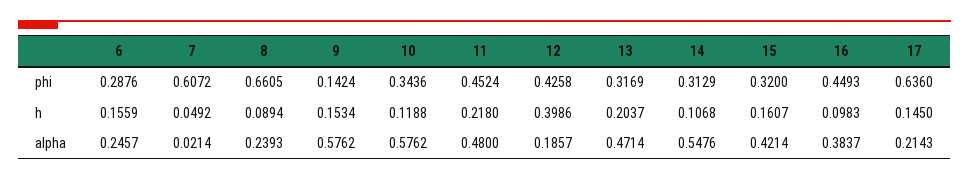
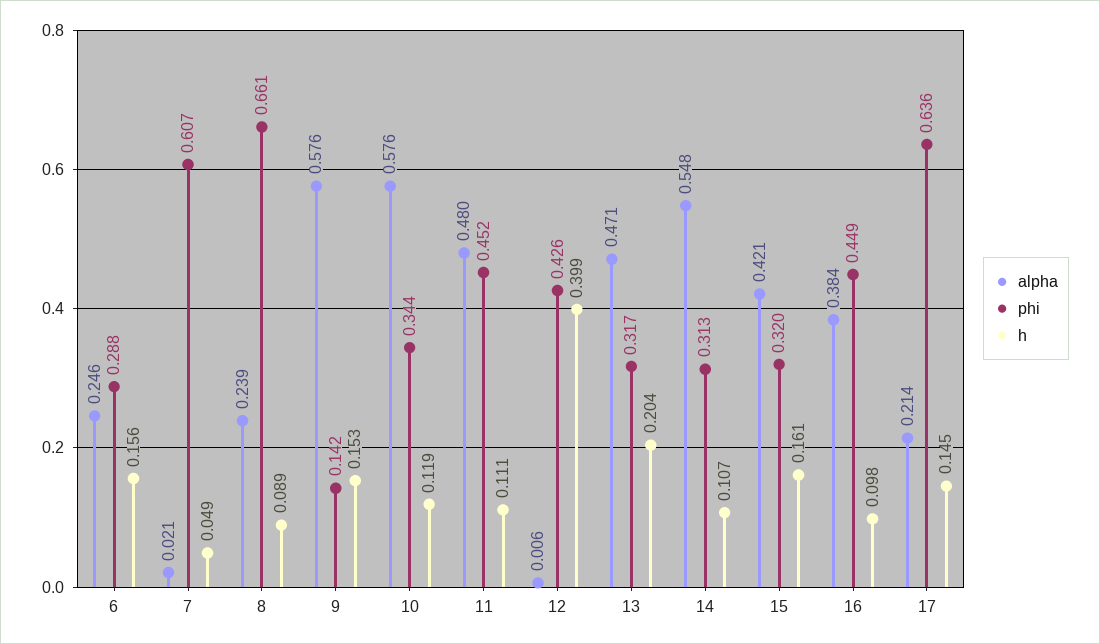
  {
    "phi": {
      "6": 0.2876,
      "7": 0.6072,
      "8": 0.6605,
      "9": 0.1424,
      "10": 0.3436,
      "11": 0.4524,
      "12": 0.4258,
      "13": 0.3169,
      "14": 0.3129,
      "15": 0.32,
      "16": 0.4493,
      "17": 0.636
    },
    "h": {
      "6": 0.1559,
      "7": 0.0492,
      "8": 0.0894,
      "9": 0.1534,
      "10": 0.1188,
-     "11": 0.218,
+     "11": 0.111,
      "12": 0.3986,
      "13": 0.2037,
      "14": 0.1068,
      "15": 0.1607,
      "16": 0.0983,
      "17": 0.145
    },
    "alpha": {
      "6": 0.2457,
      "7": 0.0214,
      "8": 0.2393,
      "9": 0.5762,
      "10": 0.5762,
      "11": 0.48,
-     "12": 0.1857,
+     "12": 0.006,
      "13": 0.4714,
      "14": 0.5476,
      "15": 0.4214,
      "16": 0.3837,
      "17": 0.2143
    }
  }

